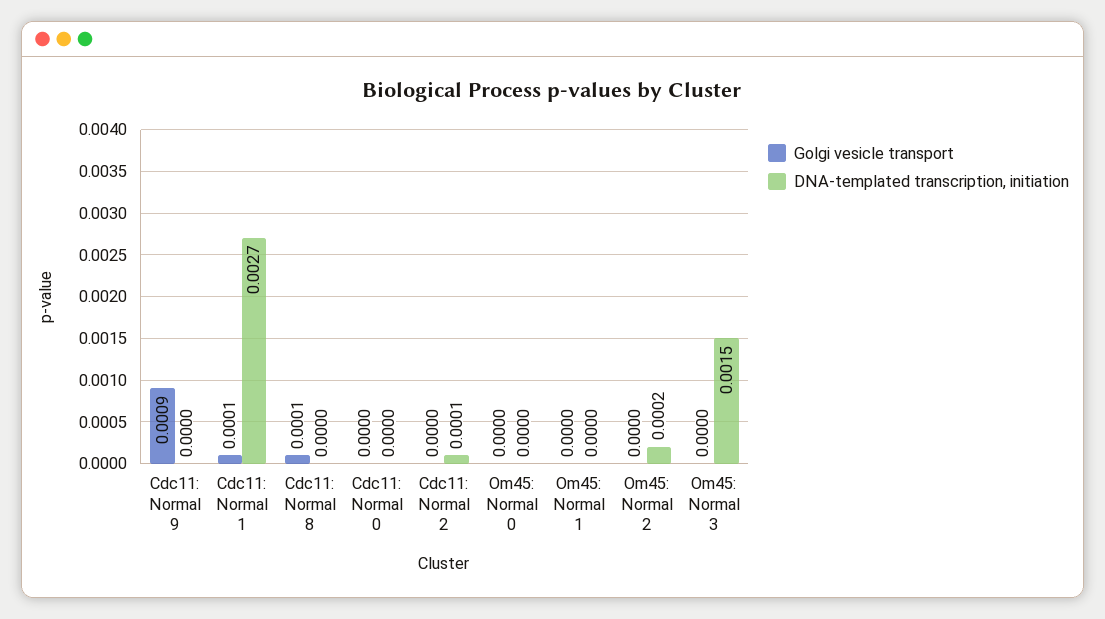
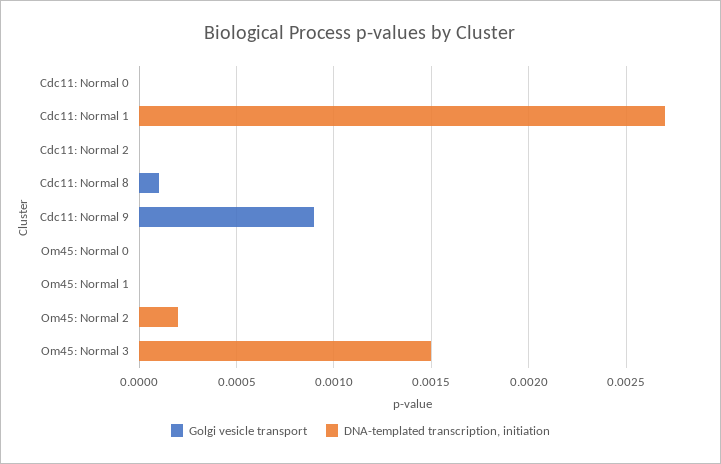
  {
    "Golgi vesicle transport": {
      "Cdc11: Normal 9": 0.0009,
-     "Cdc11: Normal 1": 0.0001,
+     "Cdc11: Normal 1": 0,
      "Cdc11: Normal 8": 0.0001,
      "Cdc11: Normal 0": 0,
      "Cdc11: Normal 2": 0,
      "Om45: Normal 0": 0,
      "Om45: Normal 1": 0,
      "Om45: Normal 2": 0,
      "Om45: Normal 3": 0
    },
    "DNA-templated transcription, initiation": {
      "Cdc11: Normal 9": 0,
      "Cdc11: Normal 1": 0.0027,
      "Cdc11: Normal 8": 0,
      "Cdc11: Normal 0": 0,
-     "Cdc11: Normal 2": 0.0001,
+     "Cdc11: Normal 2": 0,
      "Om45: Normal 0": 0,
      "Om45: Normal 1": 0,
      "Om45: Normal 2": 0.0002,
      "Om45: Normal 3": 0.0015
    }
  }

